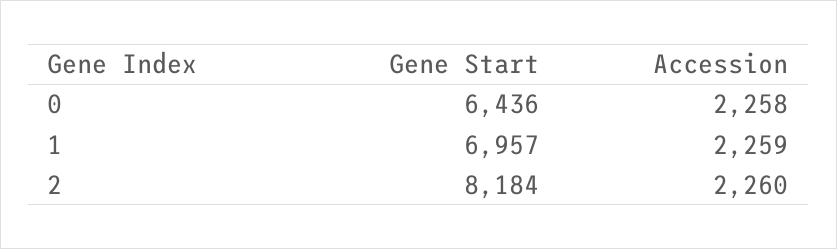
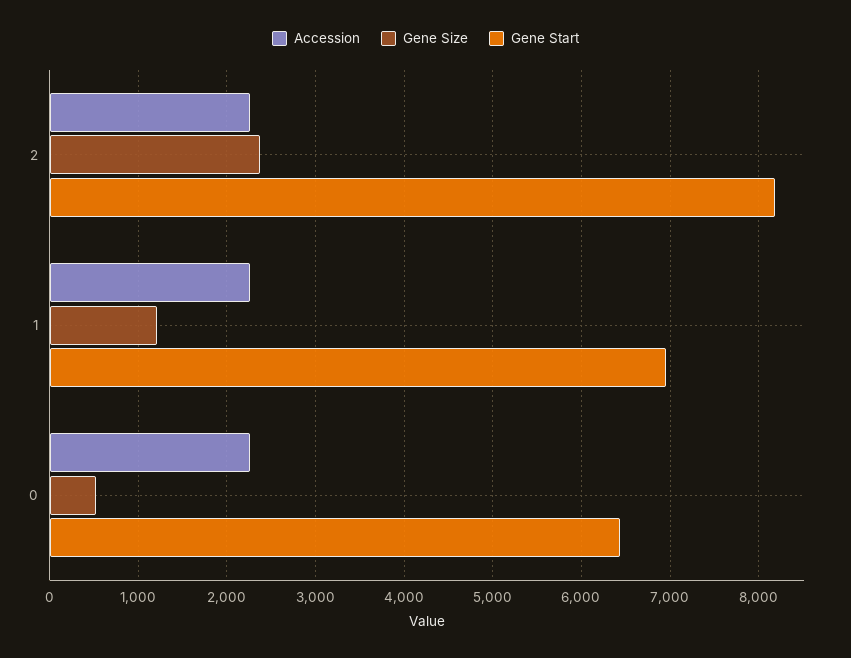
  {
    "Gene Start": {
      "0": 6436,
      "1": 6957,
      "2": 8184
    },
    "Accession": {
      "0": 2258,
      "1": 2259,
      "2": 2260
-   }
+   },
+   "Gene Size": {
+     "2": 2400,
+     "1": 1200,
+     "0": 500
+   }
  }

